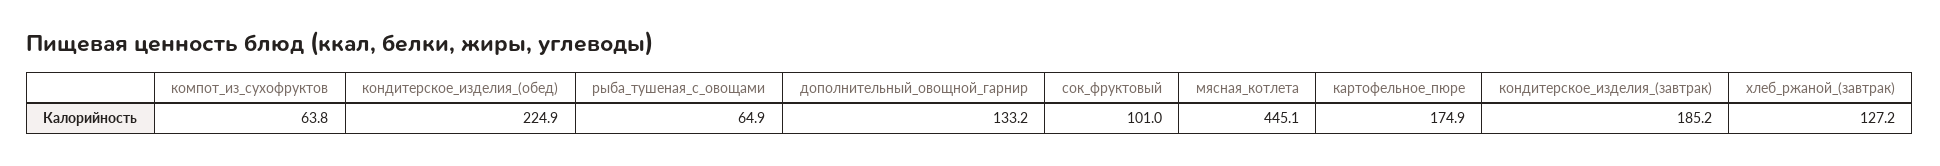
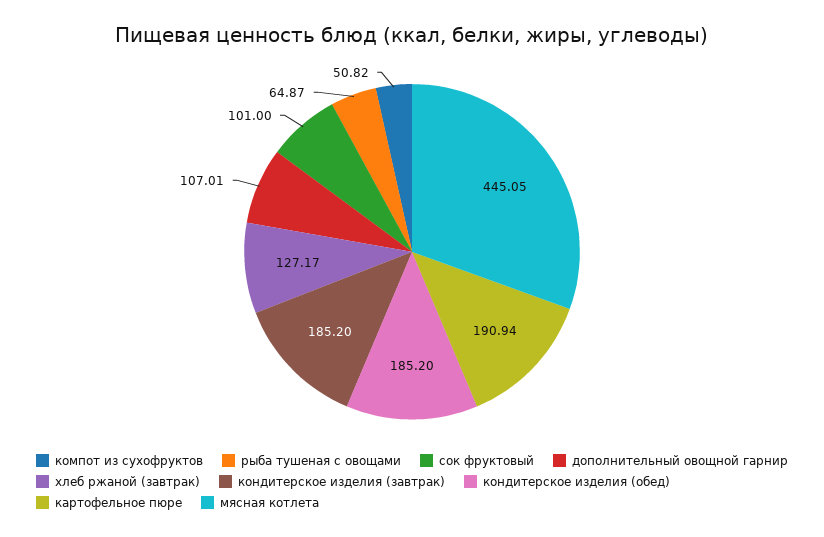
  {
-   "компот_из_сухофруктов": 63.8,
+   "компот_из_сухофруктов": 50.82,
-   "кондитерское_изделия_(обед)": 224.9,
+   "кондитерское_изделия_(обед)": 185.2,
    "рыба_тушеная_с_овощами": 64.87,
-   "дополнительный_овощной_гарнир": 133.2,
+   "дополнительный_овощной_гарнир": 107.01,
    "сок_фруктовый": 101,
    "мясная_котлета": 445.05,
-   "картофельное_пюре": 174.9,
+   "картофельное_пюре": 190.94,
    "кондитерское_изделия_(завтрак)": 185.2,
    "хлеб_ржаной_(завтрак)": 127.17
  }

